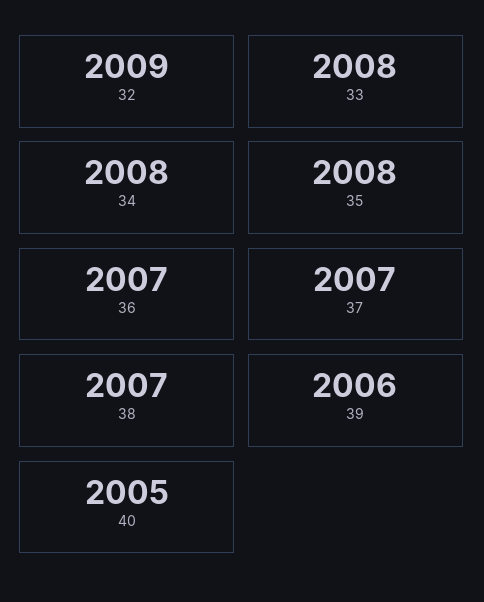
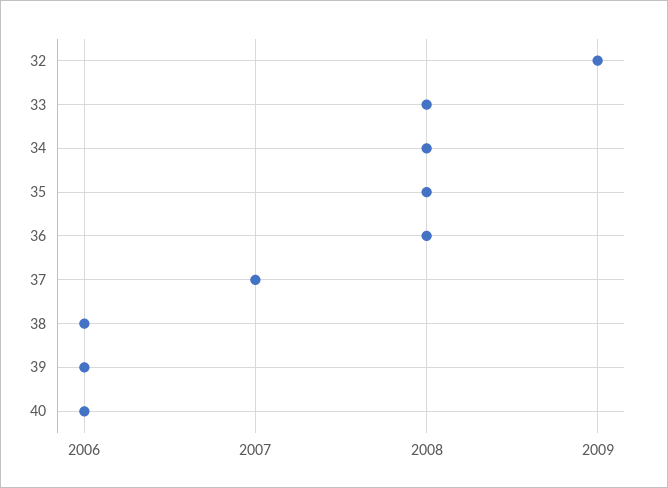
  {
    "32": 2009,
    "33": 2008,
    "34": 2008,
    "35": 2008,
-   "36": 2007,
+   "36": 2008,
    "37": 2007,
-   "38": 2007,
+   "38": 2006,
    "39": 2006,
-   "40": 2005
+   "40": 2006
  }

